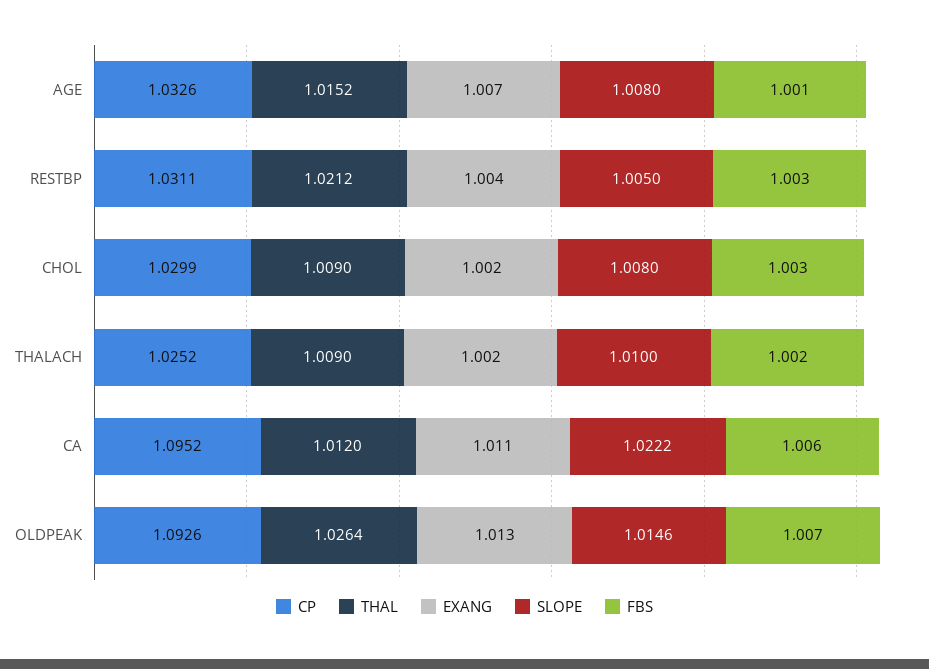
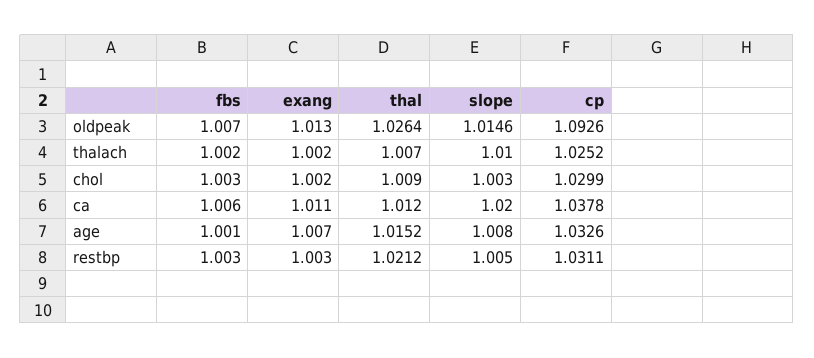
  {
    "CP": {
      "AGE": 1.0326,
      "RESTBP": 1.0311,
      "CHOL": 1.0299,
      "THALACH": 1.0252,
-     "CA": 1.0952,
+     "CA": 1.0378,
      "OLDPEAK": 1.0926
    },
    "THAL": {
      "AGE": 1.0152,
      "RESTBP": 1.0212,
      "CHOL": 1.009,
-     "THALACH": 1.009,
+     "THALACH": 1.007,
      "CA": 1.012,
      "OLDPEAK": 1.0264
    },
    "EXANG": {
      "AGE": 1.007,
-     "RESTBP": 1.004,
+     "RESTBP": 1.003,
      "CHOL": 1.002,
      "THALACH": 1.002,
      "CA": 1.011,
      "OLDPEAK": 1.013
    },
    "SLOPE": {
      "AGE": 1.008,
      "RESTBP": 1.005,
-     "CHOL": 1.008,
+     "CHOL": 1.003,
      "THALACH": 1.01,
-     "CA": 1.0222,
+     "CA": 1.02,
      "OLDPEAK": 1.0146
    },
    "FBS": {
      "AGE": 1.001,
      "RESTBP": 1.003,
      "CHOL": 1.003,
      "THALACH": 1.002,
      "CA": 1.006,
      "OLDPEAK": 1.007
    }
  }

